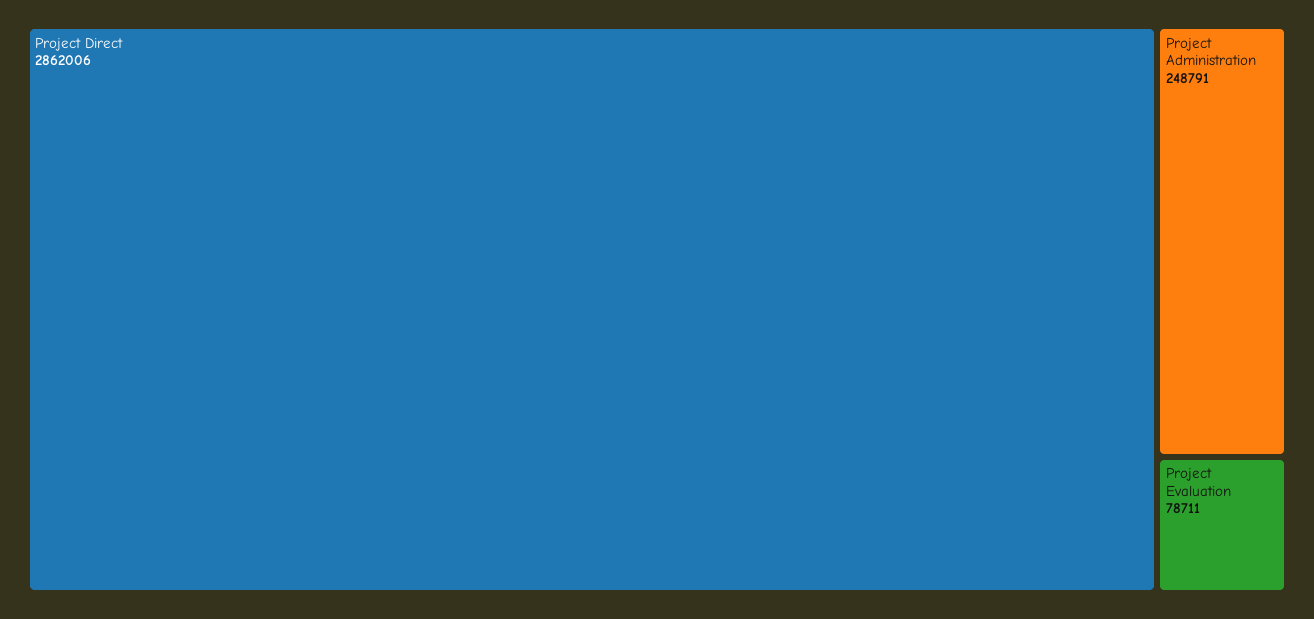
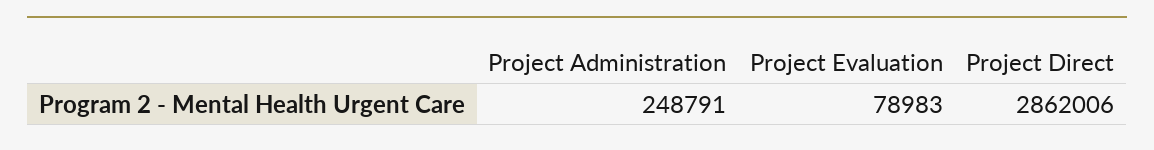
  {
    "Project Direct": 2862006,
    "Project Administration": 248791,
-   "Project Evaluation": 78711
+   "Project Evaluation": 78983
  }

